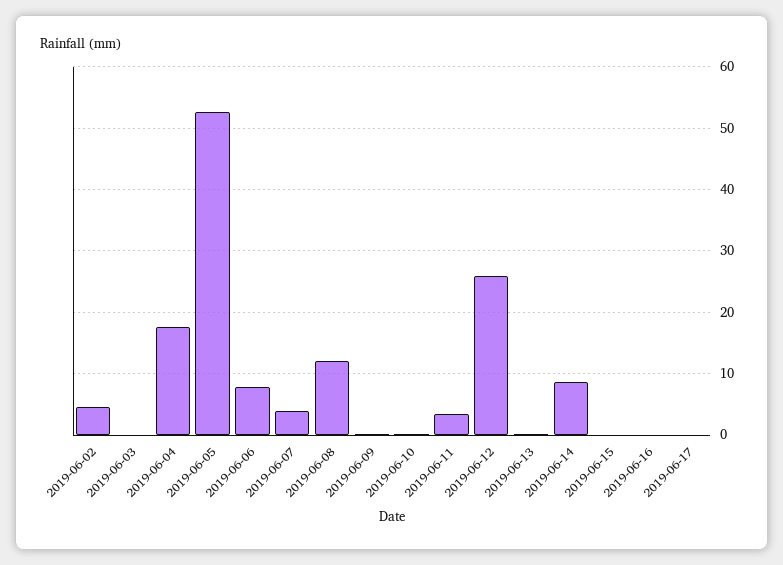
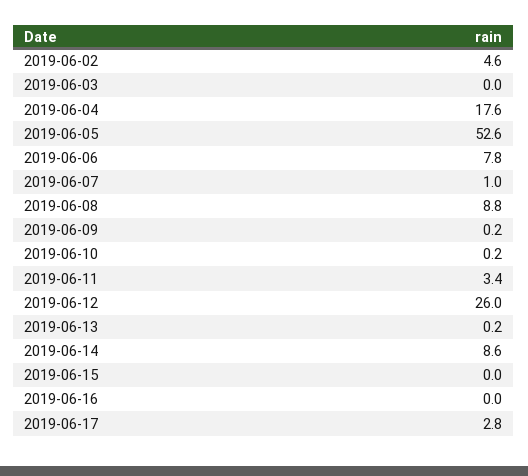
  {
    "2019-06-02": 4.6,
    "2019-06-03": 0,
    "2019-06-04": 17.6,
    "2019-06-05": 52.6,
    "2019-06-06": 7.8,
-   "2019-06-07": 4,
+   "2019-06-07": 1,
-   "2019-06-08": 12,
+   "2019-06-08": 8.8,
    "2019-06-09": 0.2,
    "2019-06-10": 0.2,
    "2019-06-11": 3.4,
    "2019-06-12": 26,
    "2019-06-13": 0.2,
    "2019-06-14": 8.6,
    "2019-06-15": 0,
    "2019-06-16": 0,
-   "2019-06-17": 0
+   "2019-06-17": 2.8
  }

